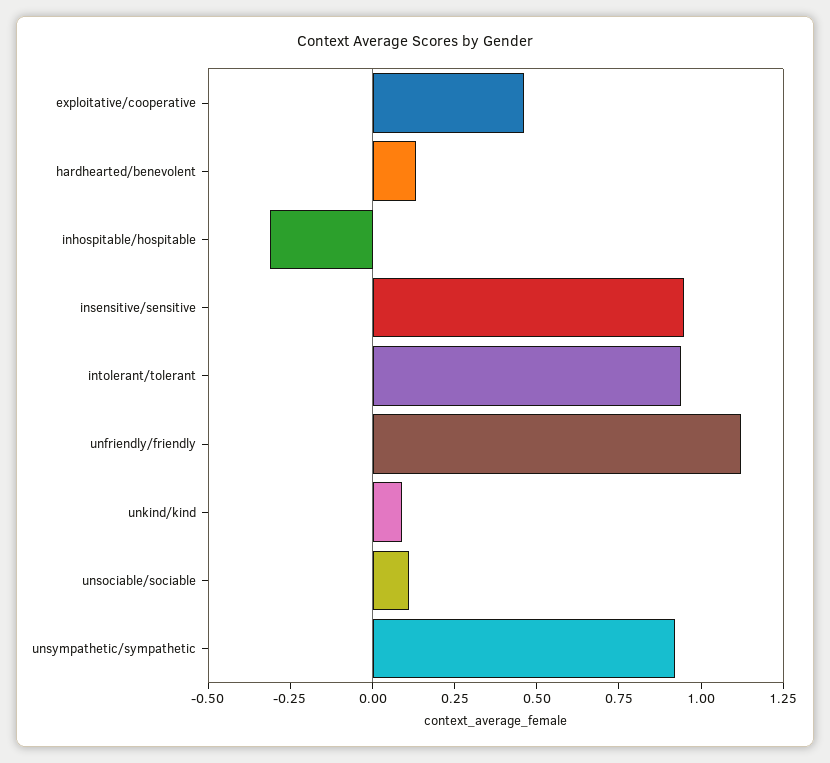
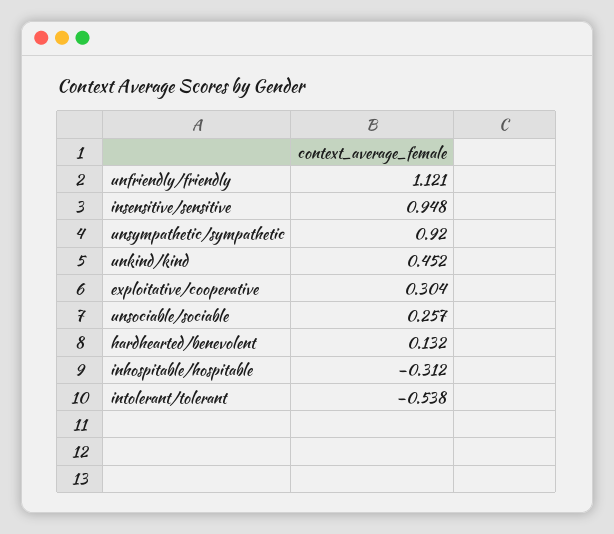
  {
-   "exploitative/cooperative": 0.45,
+   "exploitative/cooperative": 0.304,
    "hardhearted/benevolent": 0.132,
    "inhospitable/hospitable": -0.312,
    "insensitive/sensitive": 0.948,
-   "intolerant/tolerant": 0.95,
+   "intolerant/tolerant": -0.538,
    "unfriendly/friendly": 1.121,
-   "unkind/kind": 0.1,
+   "unkind/kind": 0.452,
-   "unsociable/sociable": 0.1,
+   "unsociable/sociable": 0.257,
    "unsympathetic/sympathetic": 0.92
  }

